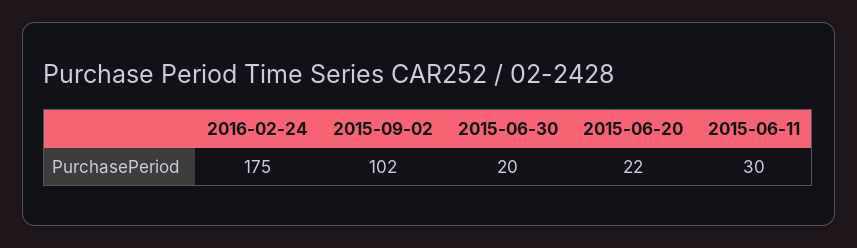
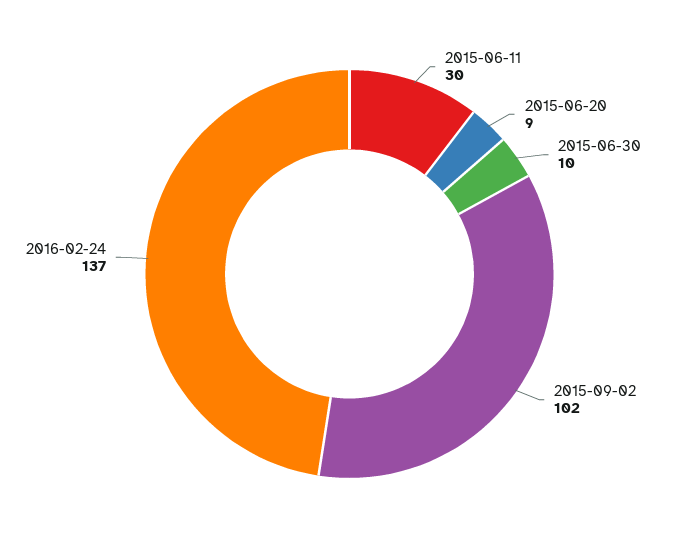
  {
-   "2016-02-24": 175,
+   "2016-02-24": 137,
    "2015-09-02": 102,
-   "2015-06-30": 20,
+   "2015-06-30": 10,
-   "2015-06-20": 22,
+   "2015-06-20": 9,
    "2015-06-11": 30
  }

